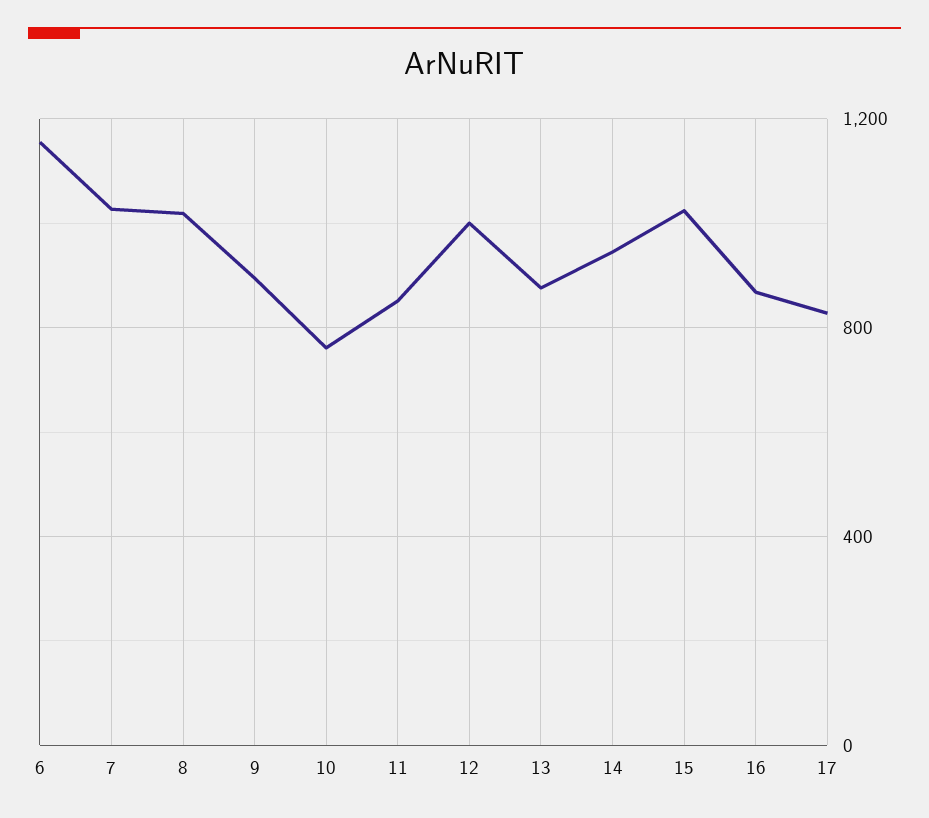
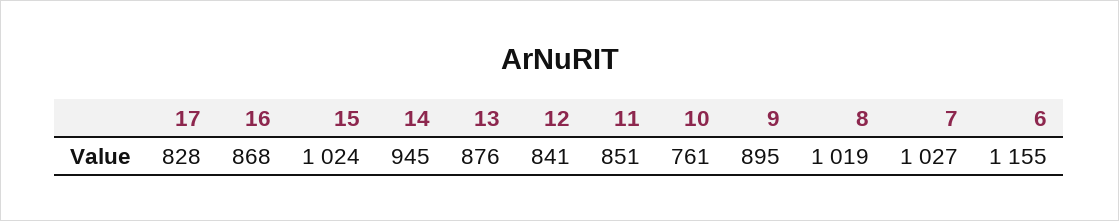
  {
    "6": 1155,
    "7": 1027,
    "8": 1019,
    "9": 895,
    "10": 761,
    "11": 851,
-   "12": 1000,
+   "12": 841,
    "13": 876,
    "14": 945,
    "15": 1024,
    "16": 868,
    "17": 828
  }

